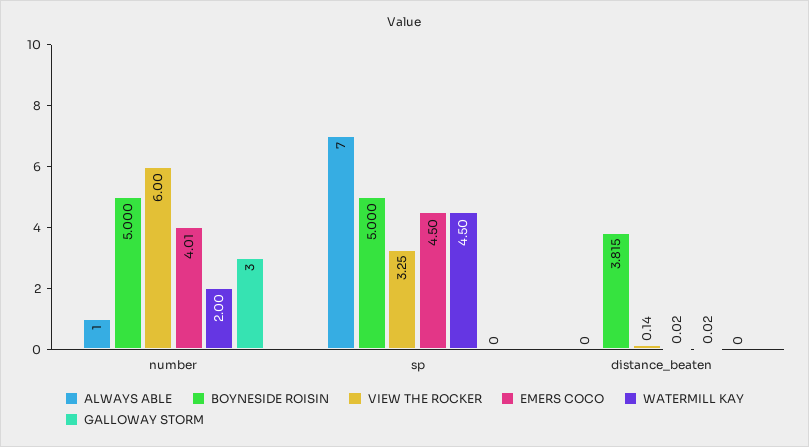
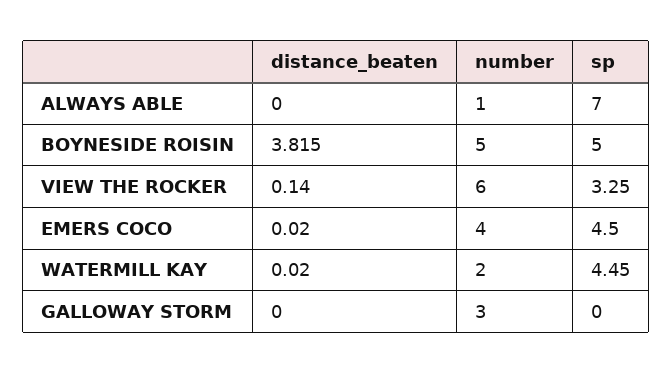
  {
    "ALWAYS ABLE": {
      "number": 1,
      "sp": 7,
      "distance_beaten": 0
    },
    "BOYNESIDE ROISIN": {
      "number": 5,
      "sp": 5,
      "distance_beaten": 3.815
    },
    "VIEW THE ROCKER": {
      "number": 6,
      "sp": 3.25,
      "distance_beaten": 0.14
    },
    "EMERS COCO": {
-     "number": 4.01,
+     "number": 4,
      "sp": 4.5,
      "distance_beaten": 0.02
    },
    "WATERMILL KAY": {
      "number": 2,
-     "sp": 4.5,
+     "sp": 4.45,
      "distance_beaten": 0.02
    },
    "GALLOWAY STORM": {
      "number": 3,
      "sp": 0,
      "distance_beaten": 0
    }
  }

